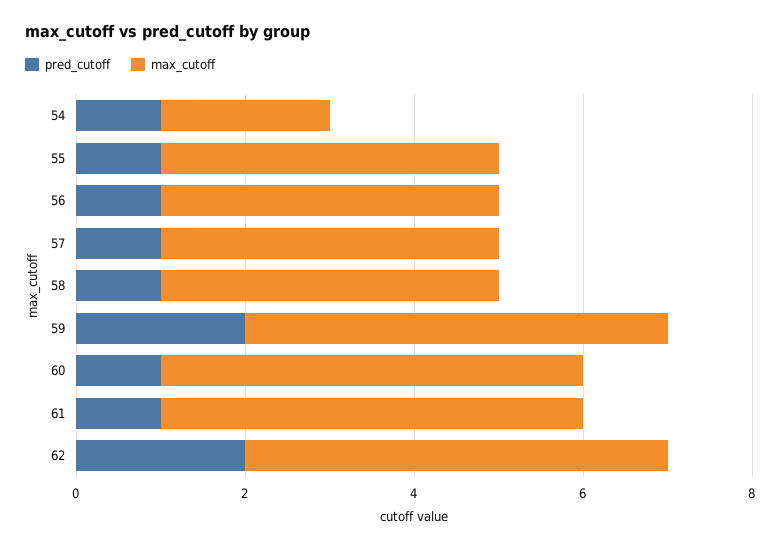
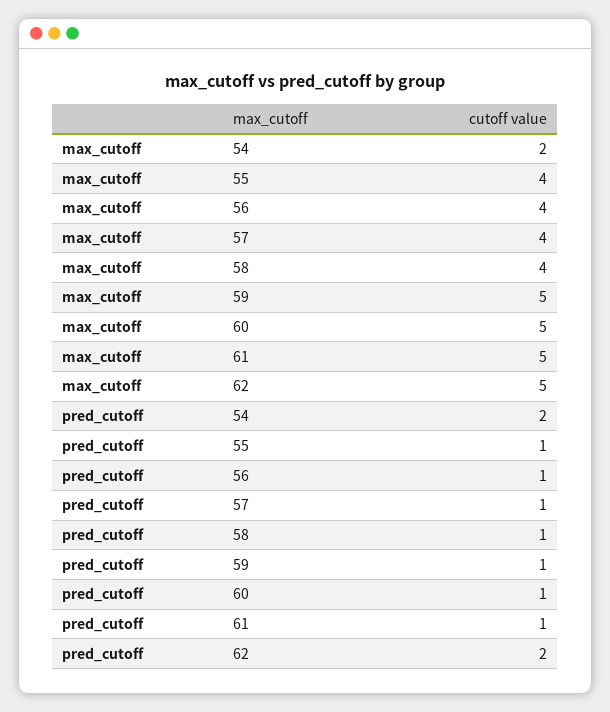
  {
    "pred_cutoff": {
-     "54": 1,
+     "54": 2,
      "55": 1,
      "56": 1,
      "57": 1,
      "58": 1,
-     "59": 2,
+     "59": 1,
      "60": 1,
      "61": 1,
      "62": 2
    },
    "max_cutoff": {
      "54": 2,
      "55": 4,
      "56": 4,
      "57": 4,
      "58": 4,
      "59": 5,
      "60": 5,
      "61": 5,
      "62": 5
    }
  }

